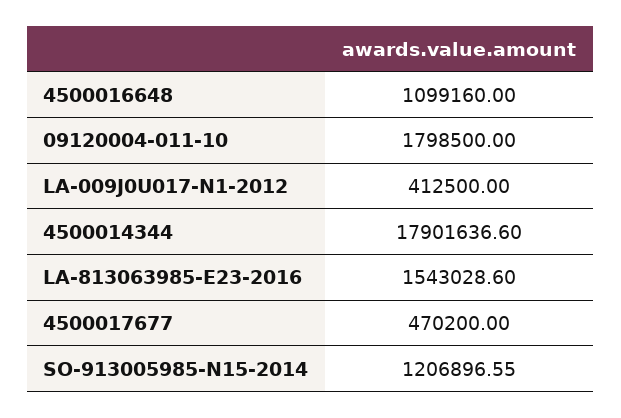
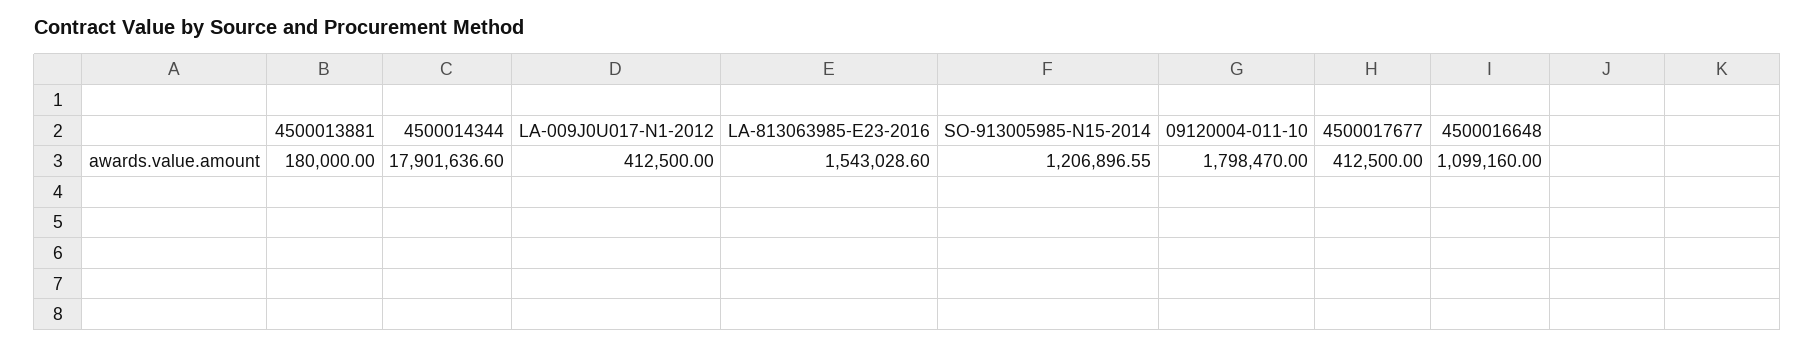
  {
    "4500016648": 1099160,
-   "09120004-011-10": 1798500,
+   "09120004-011-10": 1798470,
    "LA-009J0U017-N1-2012": 412500,
    "4500014344": 17901636.6,
    "LA-813063985-E23-2016": 1543028.6,
-   "4500017677": 470200,
+   "4500017677": 412500,
-   "SO-913005985-N15-2014": 1206896.55
+   "SO-913005985-N15-2014": 1206896.55,
+   "4500013881": 180000
  }

